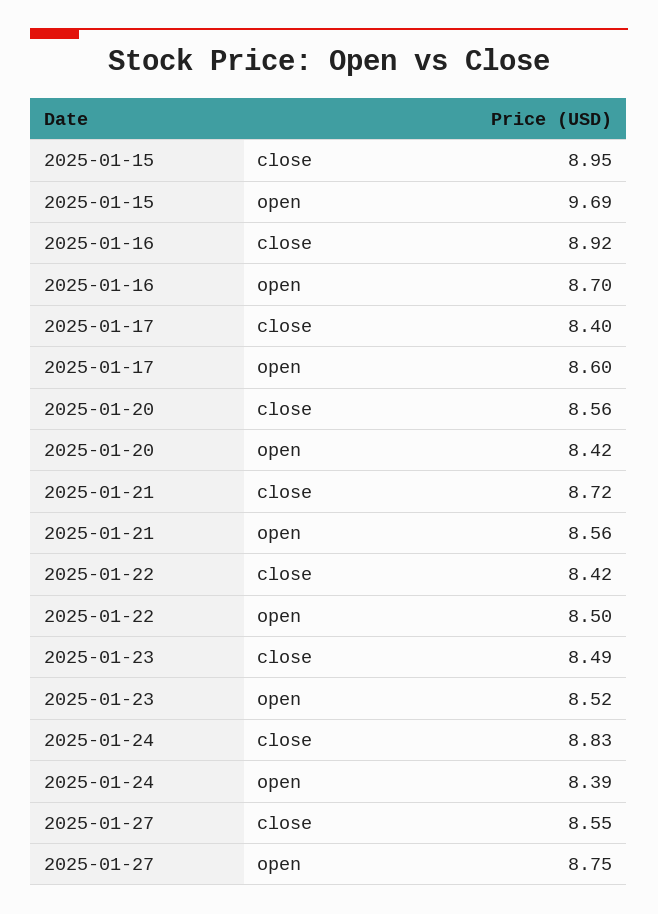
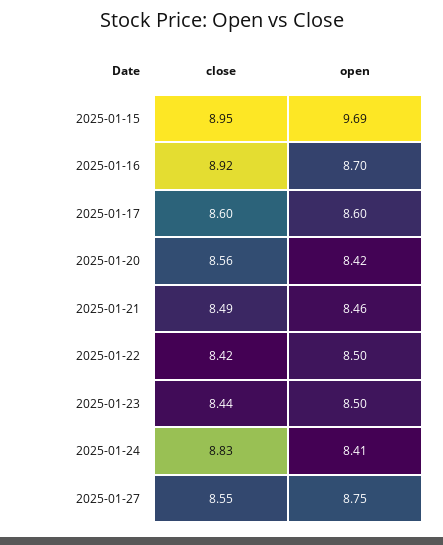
  {
    "2025-01-15": {
      "close": 8.95,
      "open": 9.69
    },
    "2025-01-16": {
      "close": 8.92,
      "open": 8.7
    },
    "2025-01-17": {
-     "close": 8.4,
+     "close": 8.6,
      "open": 8.6
    },
    "2025-01-20": {
      "close": 8.56,
      "open": 8.42
    },
    "2025-01-21": {
-     "close": 8.72,
+     "close": 8.49,
-     "open": 8.56
+     "open": 8.46
    },
    "2025-01-22": {
      "close": 8.42,
      "open": 8.5
    },
    "2025-01-23": {
-     "close": 8.49,
+     "close": 8.44,
-     "open": 8.52
+     "open": 8.5
    },
    "2025-01-24": {
      "close": 8.83,
-     "open": 8.39
+     "open": 8.41
    },
    "2025-01-27": {
      "close": 8.55,
      "open": 8.75
    }
  }

